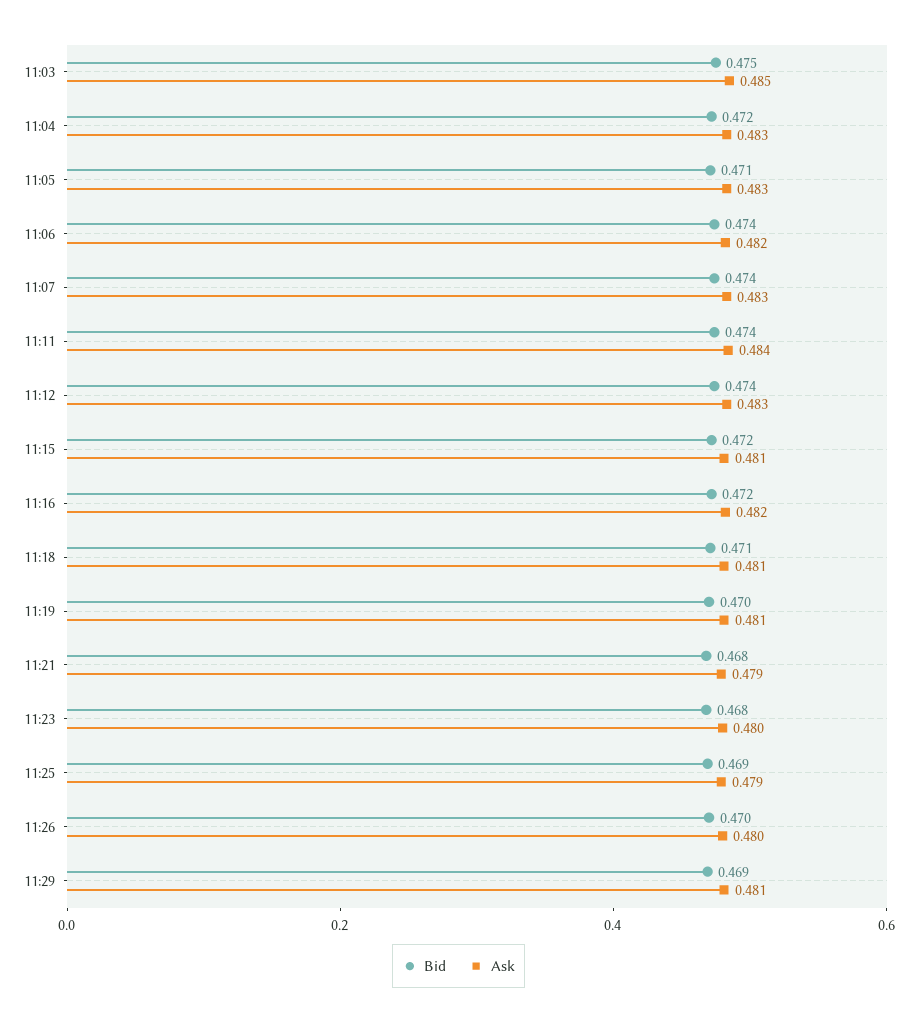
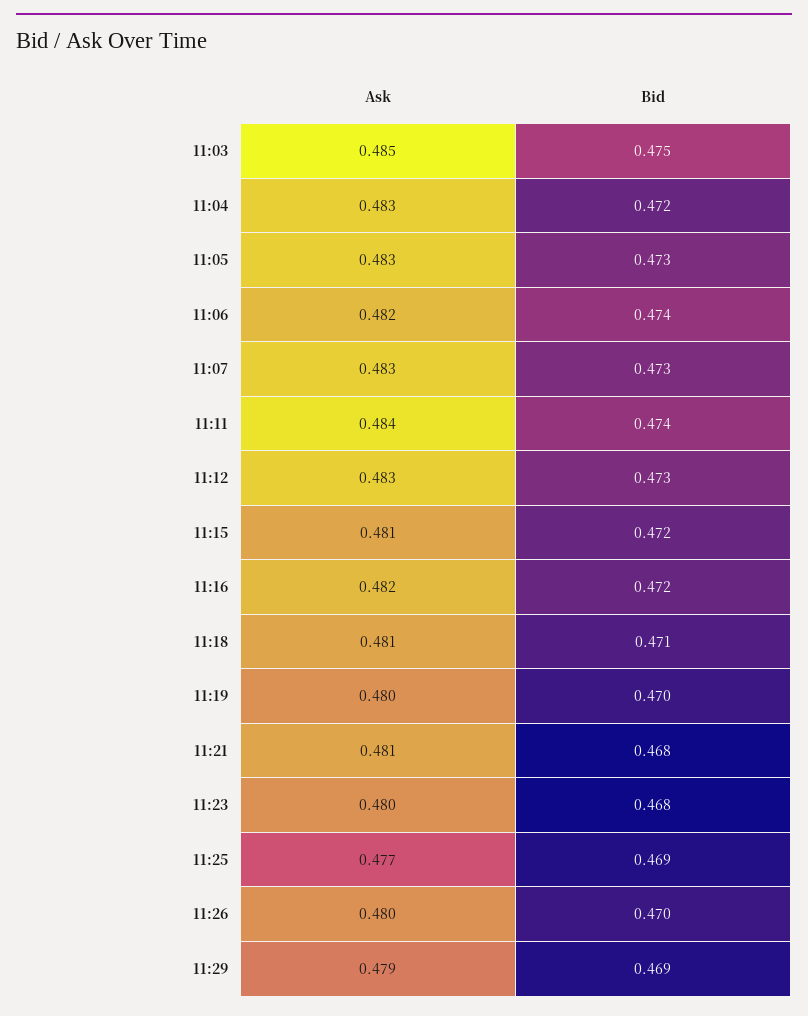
  {
    "Bid": {
      "11:03": 0.475,
      "11:04": 0.472,
-     "11:05": 0.471,
+     "11:05": 0.473,
      "11:06": 0.474,
-     "11:07": 0.474,
+     "11:07": 0.473,
      "11:11": 0.474,
-     "11:12": 0.474,
+     "11:12": 0.473,
      "11:15": 0.472,
      "11:16": 0.472,
      "11:18": 0.471,
      "11:19": 0.47,
      "11:21": 0.468,
      "11:23": 0.468,
      "11:25": 0.469,
      "11:26": 0.47,
      "11:29": 0.469
    },
    "Ask": {
      "11:03": 0.485,
      "11:04": 0.483,
      "11:05": 0.483,
      "11:06": 0.482,
      "11:07": 0.483,
      "11:11": 0.484,
      "11:12": 0.483,
      "11:15": 0.481,
      "11:16": 0.482,
      "11:18": 0.481,
-     "11:19": 0.481,
+     "11:19": 0.48,
-     "11:21": 0.479,
+     "11:21": 0.481,
      "11:23": 0.48,
-     "11:25": 0.479,
+     "11:25": 0.477,
      "11:26": 0.48,
-     "11:29": 0.481
+     "11:29": 0.479
    }
  }

